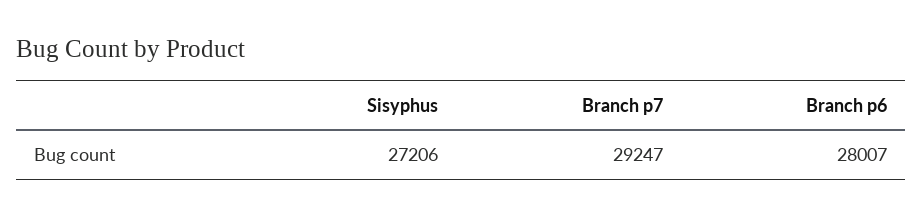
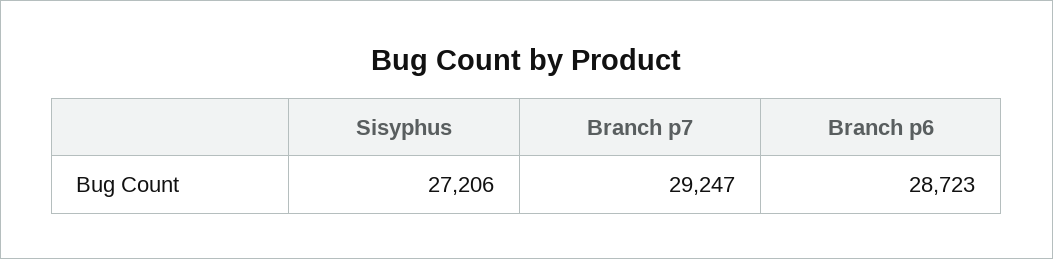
  {
    "Sisyphus": 27206,
    "Branch p7": 29247,
-   "Branch p6": 28007
+   "Branch p6": 28723
  }

